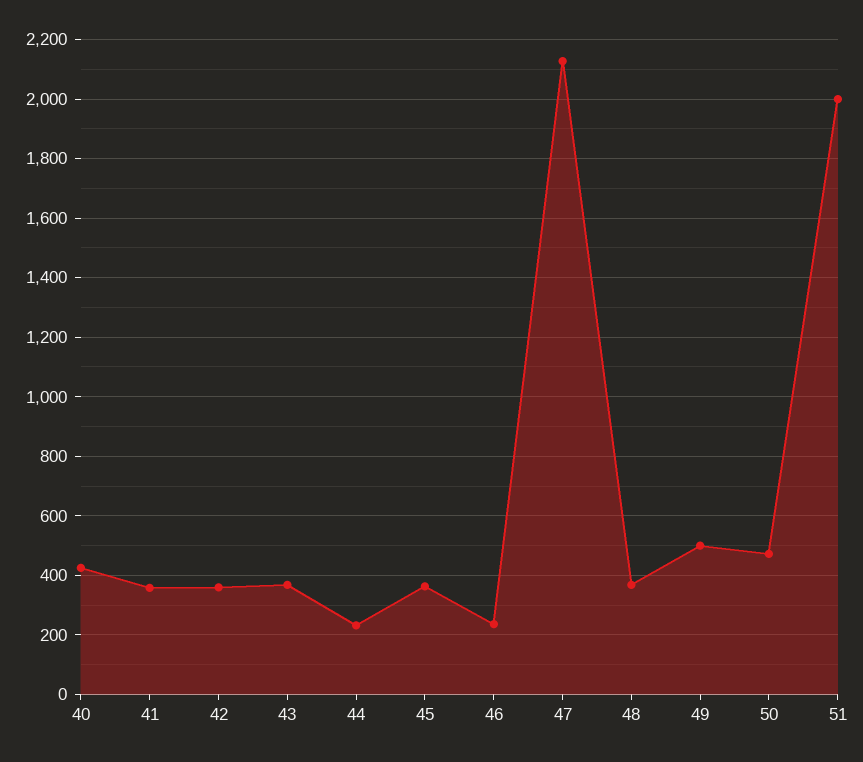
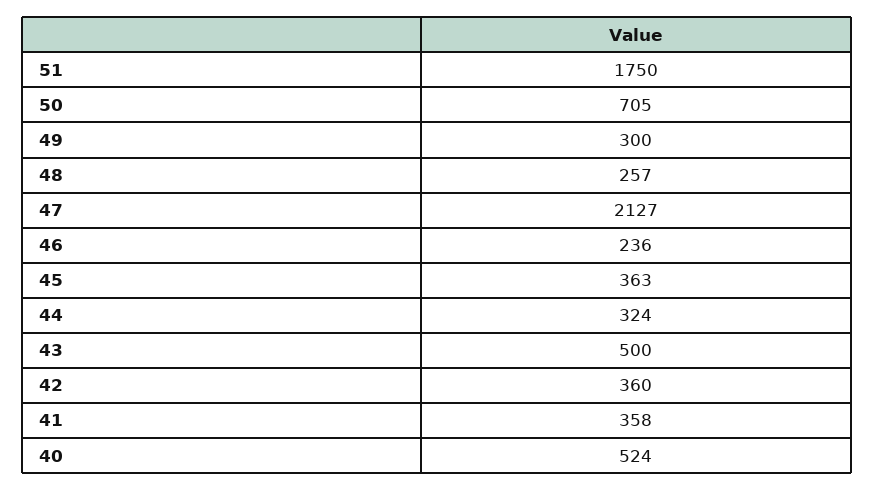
  {
-   "40": 425,
+   "40": 524,
    "41": 358,
    "42": 360,
-   "43": 375,
+   "43": 500,
-   "44": 225,
+   "44": 324,
    "45": 363,
    "46": 236,
    "47": 2127,
-   "48": 375,
+   "48": 257,
-   "49": 500,
+   "49": 300,
-   "50": 475,
+   "50": 705,
-   "51": 2000
+   "51": 1750
  }

